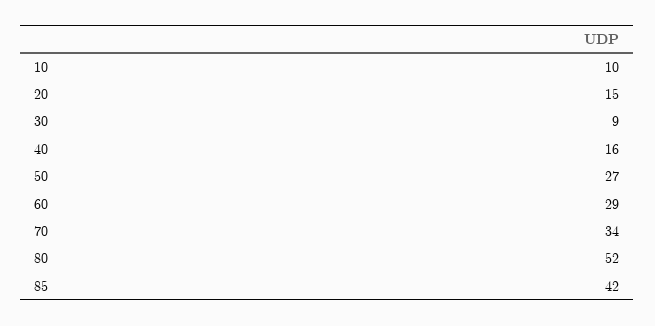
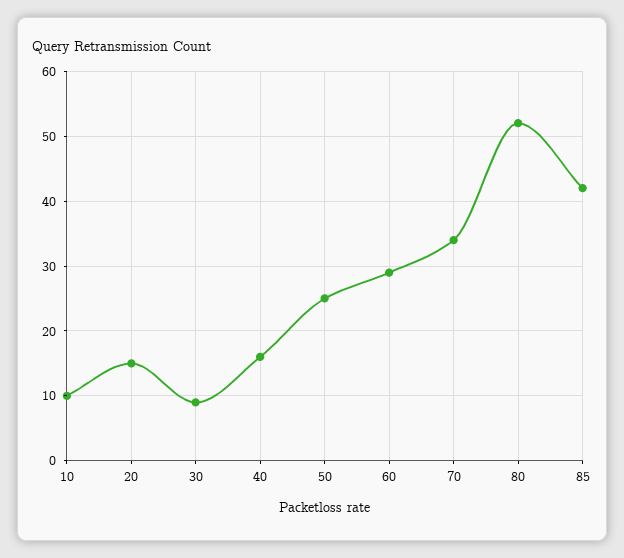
  {
    "10": 10,
    "20": 15,
    "30": 9,
    "40": 16,
-   "50": 27,
+   "50": 25,
    "60": 29,
    "70": 34,
    "80": 52,
    "85": 42
  }

